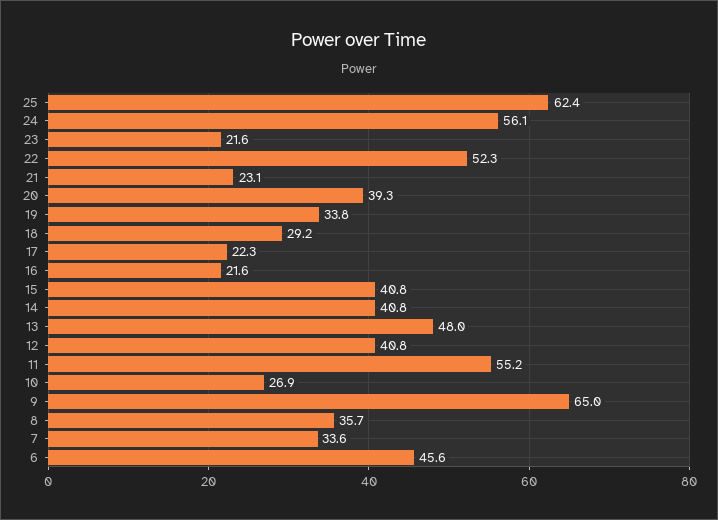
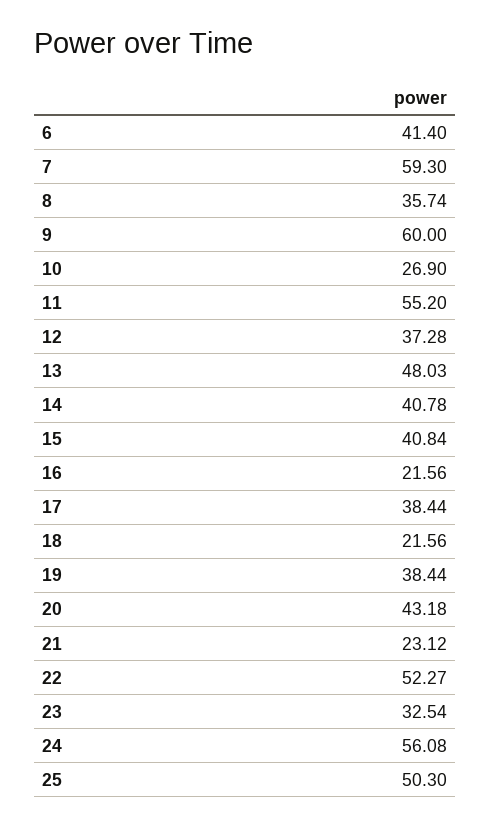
  {
-   "25": 62.4,
+   "25": 50.3,
    "24": 56.08,
-   "23": 21.6,
+   "23": 32.54,
    "22": 52.27,
    "21": 23.12,
-   "20": 39.3,
+   "20": 43.18,
-   "19": 33.8,
+   "19": 38.44,
-   "18": 29.2,
+   "18": 21.56,
-   "17": 22.3,
+   "17": 38.44,
    "16": 21.56,
    "15": 40.84,
    "14": 40.78,
    "13": 48.03,
-   "12": 40.8,
+   "12": 37.28,
    "11": 55.2,
    "10": 26.9,
-   "9": 65,
+   "9": 60,
    "8": 35.74,
-   "7": 33.6,
+   "7": 59.3,
-   "6": 45.6
+   "6": 41.4
  }

